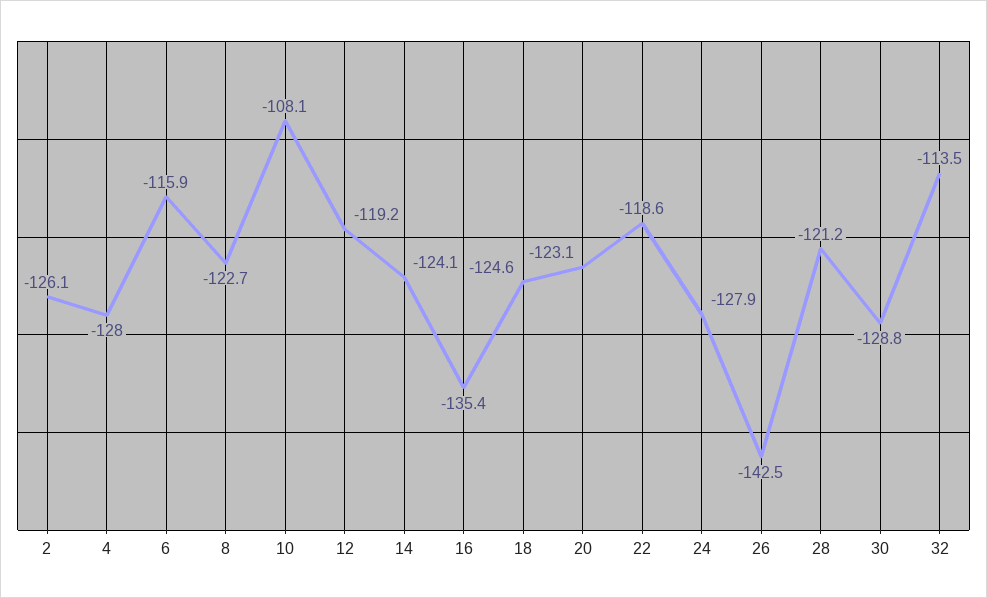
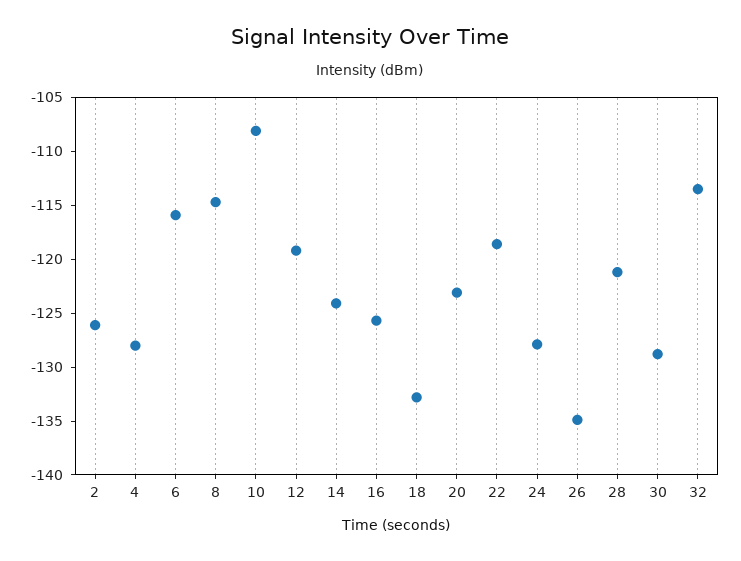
  {
    "2": -126.1,
    "4": -128,
    "6": -115.9,
-   "8": -122.7,
+   "8": -115,
    "10": -108.1,
    "12": -119.2,
    "14": -124.1,
-   "16": -135.4,
+   "16": -126,
-   "18": -124.6,
+   "18": -133,
    "20": -123.1,
    "22": -118.6,
    "24": -127.9,
-   "26": -142.5,
+   "26": -135,
    "28": -121.2,
    "30": -128.8,
    "32": -113.5
  }

